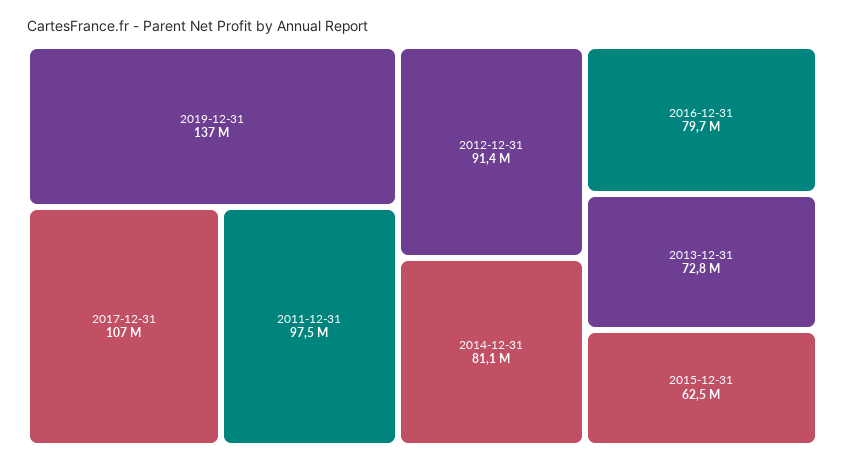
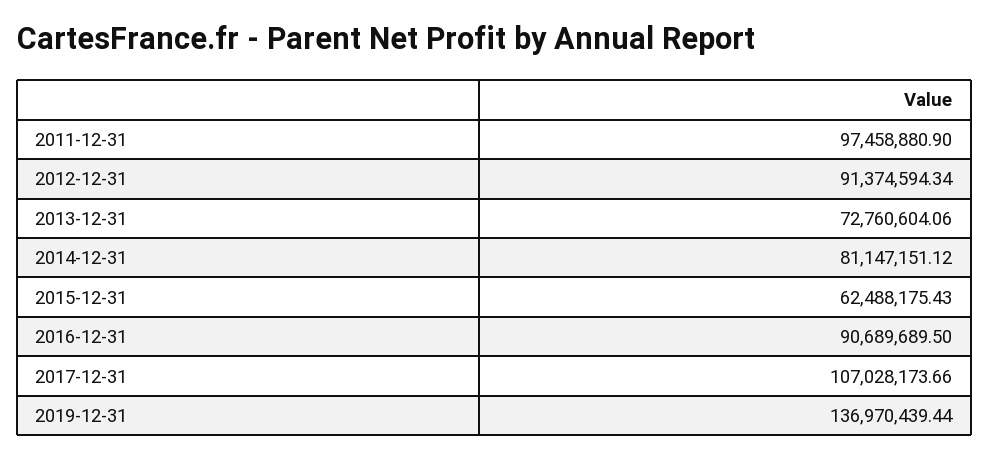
  {
    "2019-12-31": 136970439.44,
    "2017-12-31": 107028173.66,
    "2011-12-31": 97458880.9,
    "2012-12-31": 91374594.34,
    "2014-12-31": 81147151.12,
-   "2016-12-31": 79700000,
+   "2016-12-31": 90689689.5,
    "2013-12-31": 72760604.06,
    "2015-12-31": 62488175.43
  }

